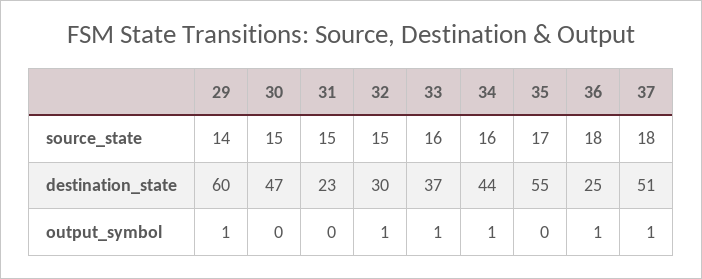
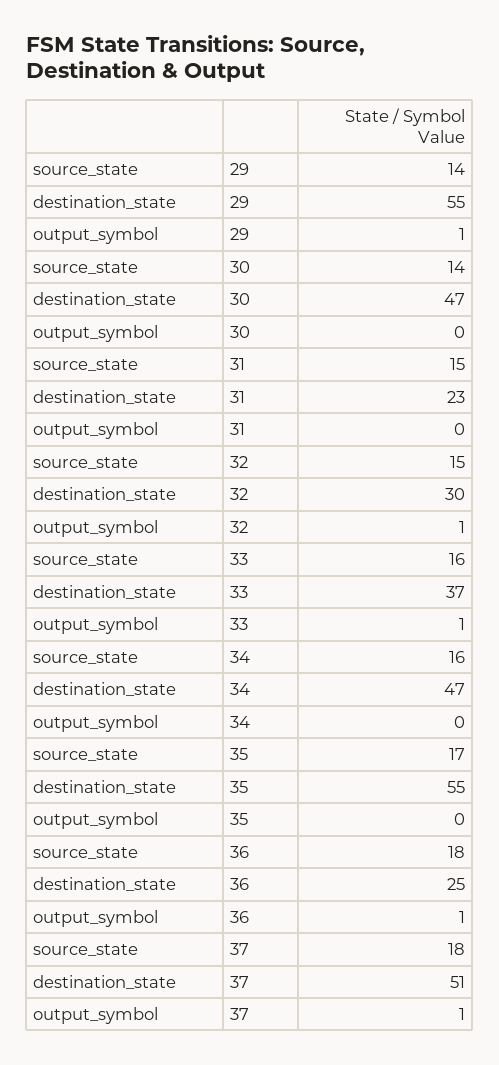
  {
    "29": {
      "source_state": 14,
-     "destination_state": 60,
+     "destination_state": 55,
      "output_symbol": 1
    },
    "30": {
-     "source_state": 15,
+     "source_state": 14,
      "destination_state": 47,
      "output_symbol": 0
    },
    "31": {
      "source_state": 15,
      "destination_state": 23,
      "output_symbol": 0
    },
    "32": {
      "source_state": 15,
      "destination_state": 30,
      "output_symbol": 1
    },
    "33": {
      "source_state": 16,
      "destination_state": 37,
      "output_symbol": 1
    },
    "34": {
      "source_state": 16,
-     "destination_state": 44,
+     "destination_state": 47,
-     "output_symbol": 1
+     "output_symbol": 0
    },
    "35": {
      "source_state": 17,
      "destination_state": 55,
      "output_symbol": 0
    },
    "36": {
      "source_state": 18,
      "destination_state": 25,
      "output_symbol": 1
    },
    "37": {
      "source_state": 18,
      "destination_state": 51,
      "output_symbol": 1
    }
  }

